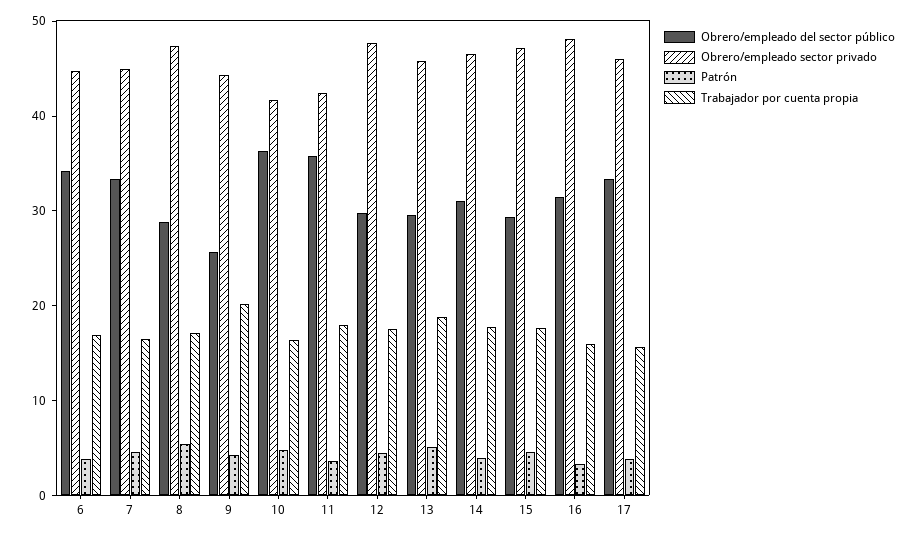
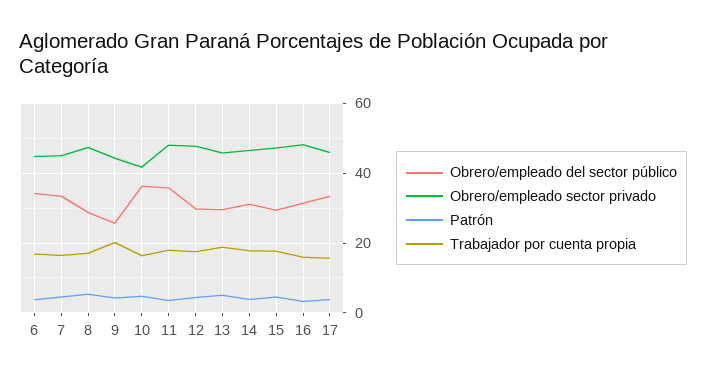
  {
    "Obrero/empleado del sector público": {
      "6": 34,
      "7": 34,
      "8": 28,
      "9": 26,
      "10": 36,
      "11": 36,
      "12": 30,
      "13": 30,
      "14": 32,
      "15": 30,
      "16": 32,
      "17": 34
    },
    "Obrero/empleado sector privado": {
      "6": 44,
      "7": 46,
      "8": 48,
      "9": 44,
      "10": 42,
-     "11": 42,
+     "11": 48,
      "12": 48,
      "13": 46,
      "14": 46,
      "15": 48,
      "16": 48,
      "17": 46
    },
    "Patrón": {
      "6": 4,
      "7": 4,
      "8": 6,
      "9": 4,
      "10": 4,
      "11": 4,
      "12": 4,
      "13": 6,
      "14": 4,
      "15": 4,
      "16": 4,
      "17": 4
    },
    "Trabajador por cuenta propia": {
      "6": 16,
      "7": 16,
      "8": 18,
      "9": 20,
      "10": 16,
      "11": 18,
      "12": 18,
      "13": 18,
      "14": 18,
      "15": 18,
      "16": 16,
      "17": 16
    }
  }

